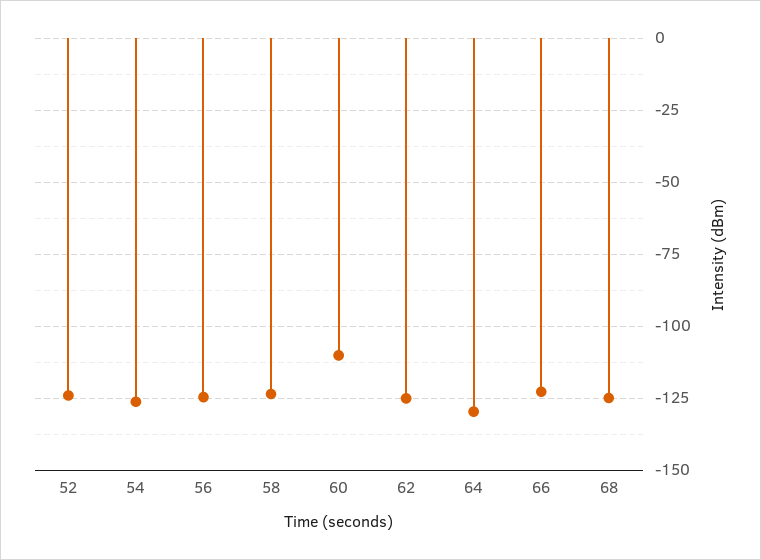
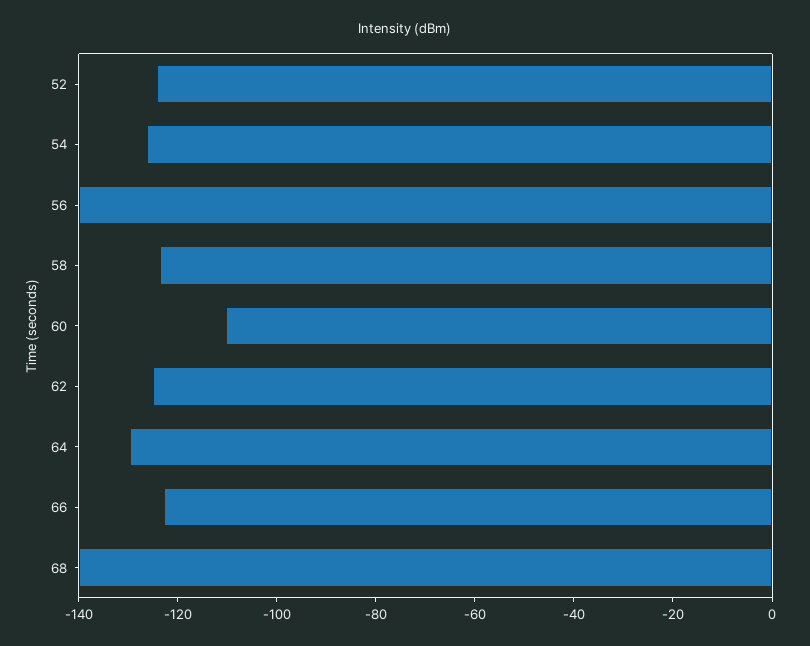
  {
    "52": -125,
    "54": -127.5,
-   "56": -125,
+   "56": -140,
    "58": -122.5,
    "60": -110,
    "62": -125,
    "64": -130,
    "66": -122.5,
-   "68": -125
+   "68": -140
  }

